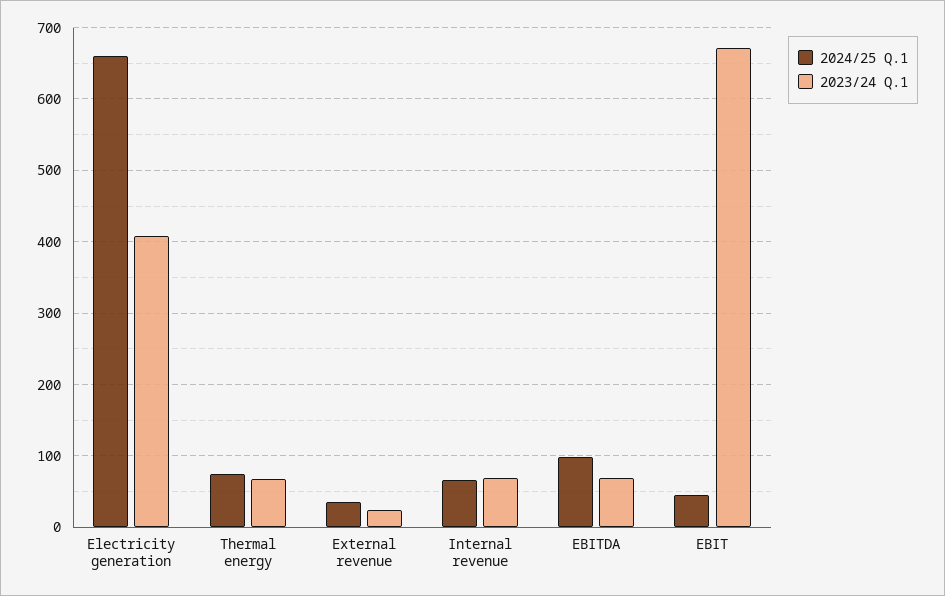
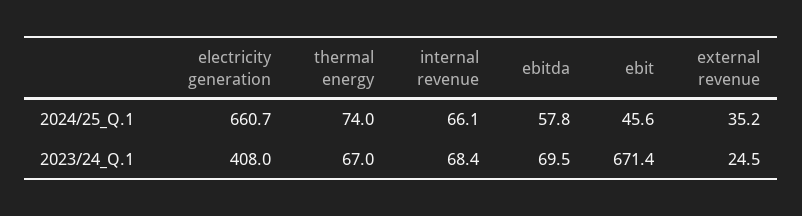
  {
    "2024/25 Q.1": {
      "Electricity generation": 660.7,
      "Thermal energy": 74,
      "External revenue": 35.2,
      "Internal revenue": 66.1,
-     "EBITDA": 100,
+     "EBITDA": 57.8,
      "EBIT": 45.6
    },
    "2023/24 Q.1": {
      "Electricity generation": 408,
      "Thermal energy": 67,
      "External revenue": 24.5,
      "Internal revenue": 68.4,
      "EBITDA": 69.5,
      "EBIT": 671.4
    }
  }

